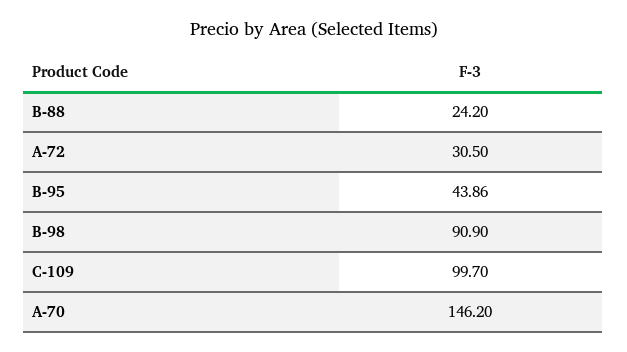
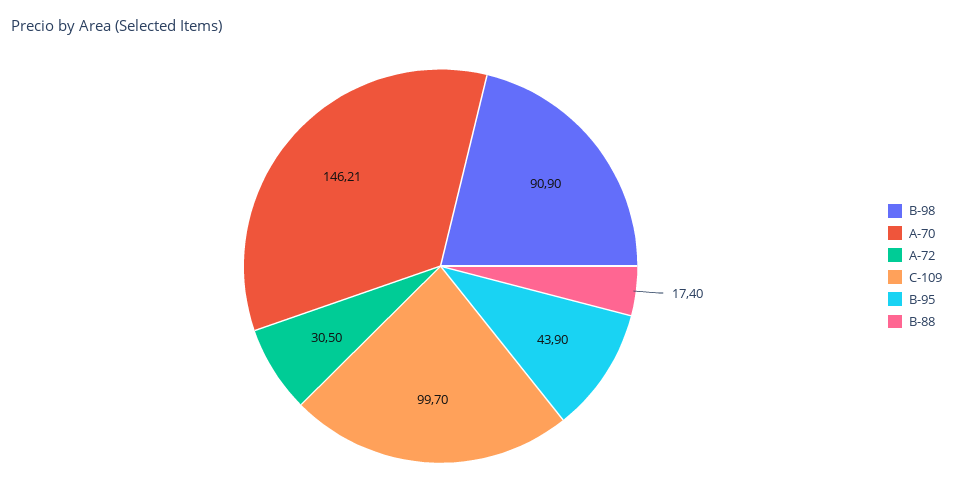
  {
-   "B-88": 24.2,
+   "B-88": 17.4,
    "A-72": 30.5,
-   "B-95": 43.86,
+   "B-95": 43.9,
    "B-98": 90.9,
    "C-109": 99.7,
-   "A-70": 146.2
+   "A-70": 146.21
  }

